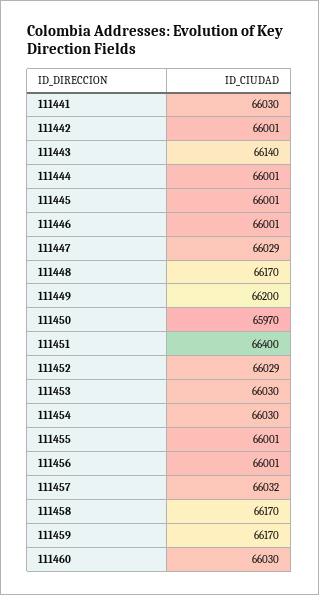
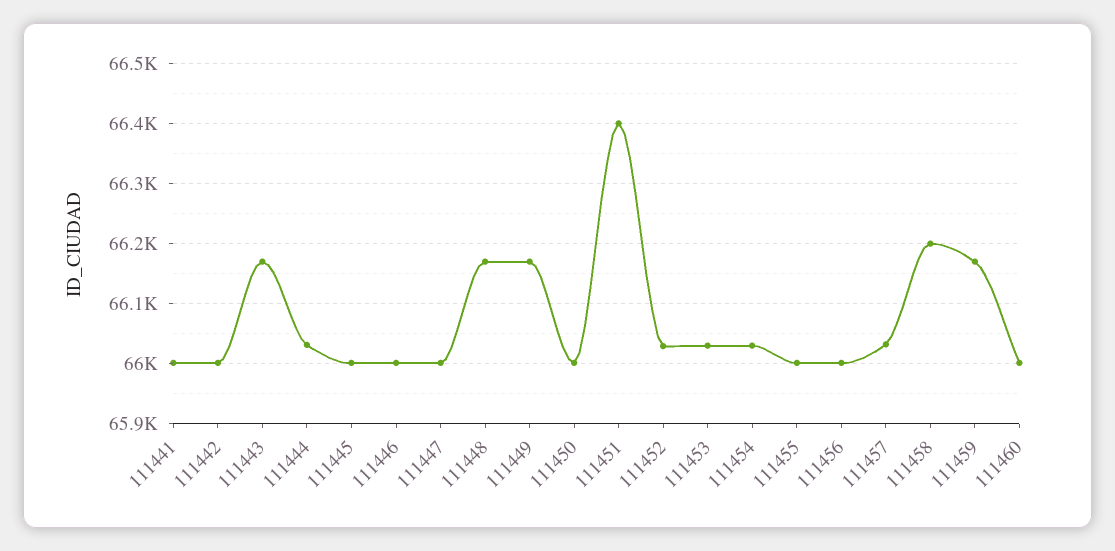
  {
-   "111441": 66030,
+   "111441": 66000,
    "111442": 66001,
-   "111443": 66140,
+   "111443": 66170,
-   "111444": 66001,
+   "111444": 66030,
    "111445": 66001,
    "111446": 66001,
-   "111447": 66029,
+   "111447": 66000,
    "111448": 66170,
-   "111449": 66200,
+   "111449": 66170,
-   "111450": 65970,
+   "111450": 66000,
    "111451": 66400,
    "111452": 66029,
    "111453": 66030,
    "111454": 66030,
    "111455": 66001,
    "111456": 66001,
    "111457": 66032,
-   "111458": 66170,
+   "111458": 66200,
    "111459": 66170,
-   "111460": 66030
+   "111460": 66000
  }

